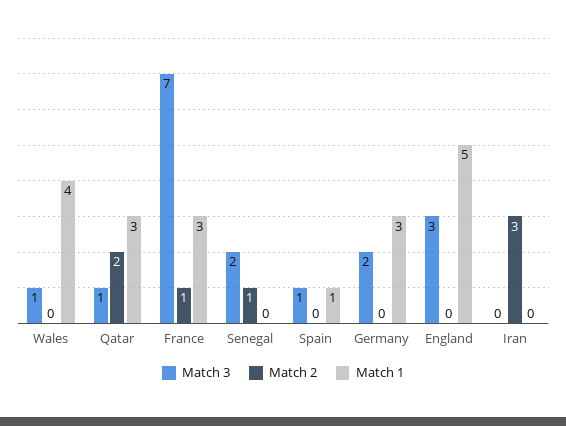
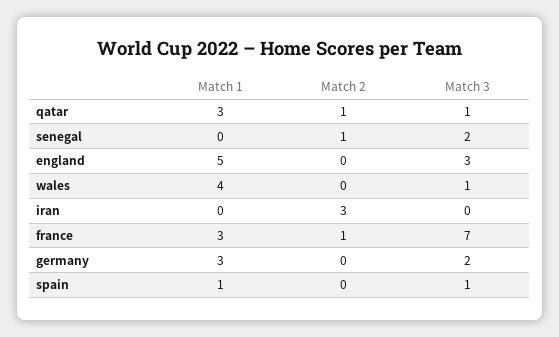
  {
    "Match 3": {
      "Wales": 1,
      "Qatar": 1,
      "France": 7,
      "Senegal": 2,
      "Spain": 1,
      "Germany": 2,
      "England": 3,
      "Iran": 0
    },
    "Match 2": {
      "Wales": 0,
-     "Qatar": 2,
+     "Qatar": 1,
      "France": 1,
      "Senegal": 1,
      "Spain": 0,
      "Germany": 0,
      "England": 0,
      "Iran": 3
    },
    "Match 1": {
      "Wales": 4,
      "Qatar": 3,
      "France": 3,
      "Senegal": 0,
      "Spain": 1,
      "Germany": 3,
      "England": 5,
      "Iran": 0
    }
  }

